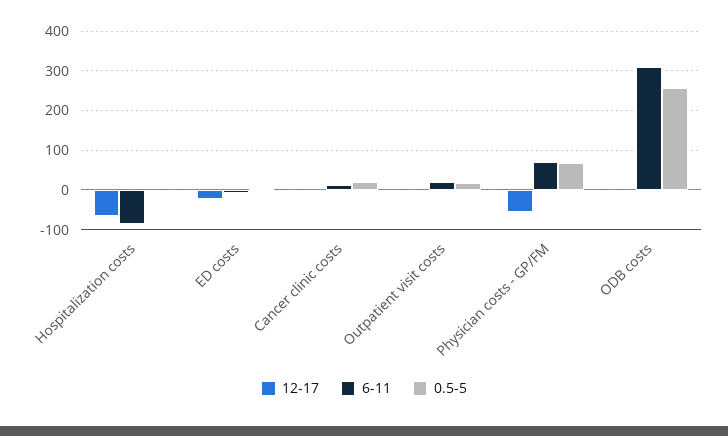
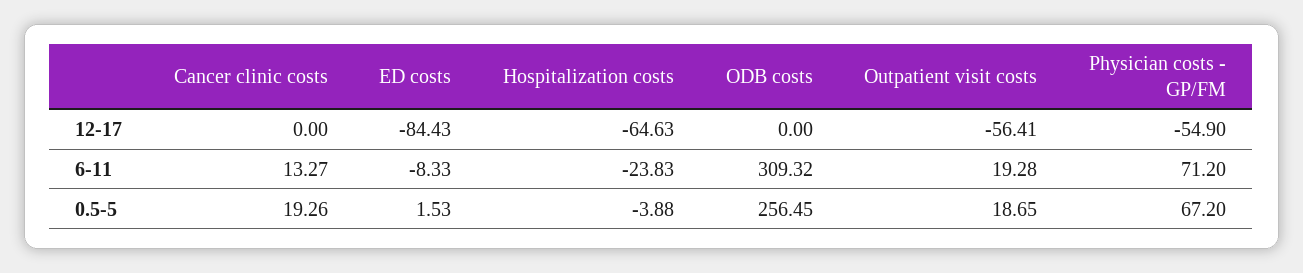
  {
    "12-17": {
      "Hospitalization costs": -64.63,
-     "ED costs": -20,
+     "ED costs": -84.43,
      "Cancer clinic costs": 0,
-     "Outpatient visit costs": 0,
+     "Outpatient visit costs": -56.41,
      "Physician costs - GP/FM": -54.9,
      "ODB costs": 0
    },
    "6-11": {
-     "Hospitalization costs": -80,
+     "Hospitalization costs": -23.83,
      "ED costs": -8.33,
      "Cancer clinic costs": 13.27,
      "Outpatient visit costs": 19.28,
      "Physician costs - GP/FM": 71.2,
      "ODB costs": 309.32
    },
    "0.5-5": {
      "Hospitalization costs": -3.88,
      "ED costs": 1.53,
      "Cancer clinic costs": 19.26,
      "Outpatient visit costs": 18.65,
      "Physician costs - GP/FM": 67.2,
      "ODB costs": 256.45
    }
  }

